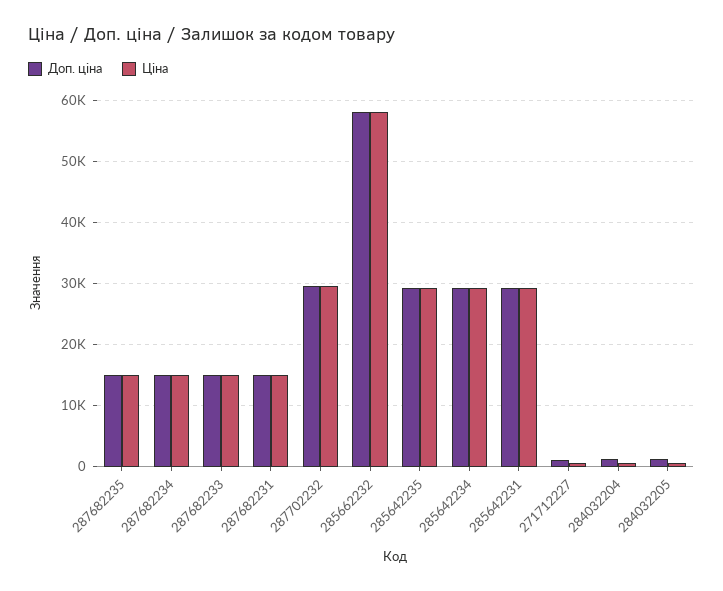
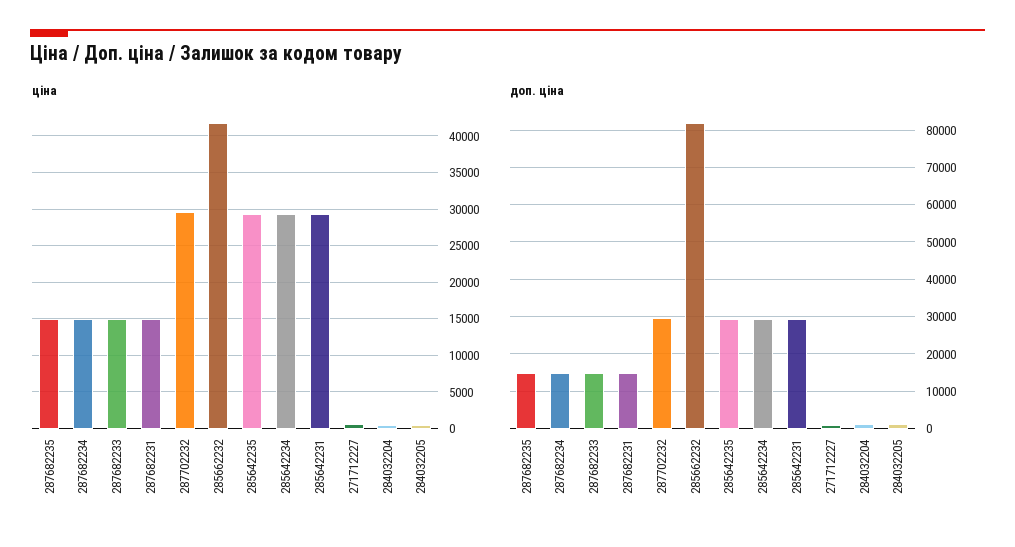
  {
    "Доп. ціна": {
      "287682235": 15000,
      "287682234": 15000,
      "287682233": 15000,
      "287682231": 15000,
      "287702232": 30000,
-     "285662232": 58000,
+     "285662232": 82000,
      "285642235": 29000,
      "285642234": 29000,
      "285642231": 29000,
      "271712227": 1000,
      "284032204": 1000,
      "284032205": 1000
    },
    "Ціна": {
      "287682235": 15000,
      "287682234": 15000,
      "287682233": 15000,
      "287682231": 15000,
      "287702232": 30000,
-     "285662232": 58000,
+     "285662232": 42000,
      "285642235": 29000,
      "285642234": 29000,
      "285642231": 29000,
      "271712227": 1000,
      "284032204": 1000,
      "284032205": 1000
    }
  }

